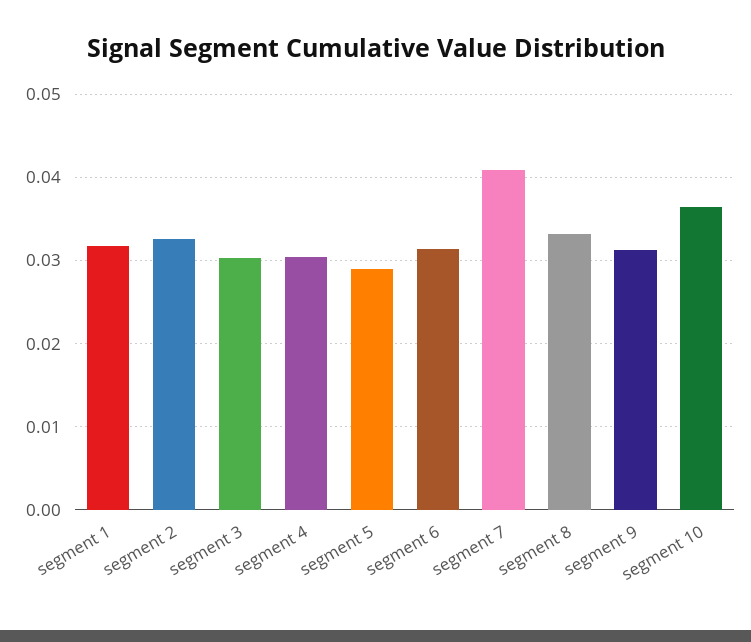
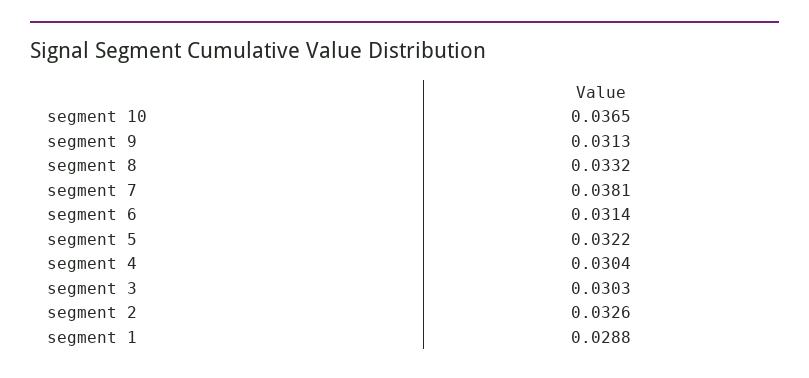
  {
-   "segment 1": 0.032,
+   "segment 1": 0.0288,
    "segment 2": 0.0326,
    "segment 3": 0.0303,
    "segment 4": 0.0304,
-   "segment 5": 0.029,
+   "segment 5": 0.0322,
    "segment 6": 0.0314,
-   "segment 7": 0.041,
+   "segment 7": 0.0381,
    "segment 8": 0.0332,
    "segment 9": 0.0313,
    "segment 10": 0.0365
  }

